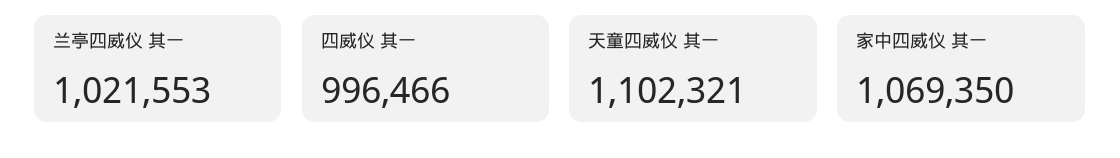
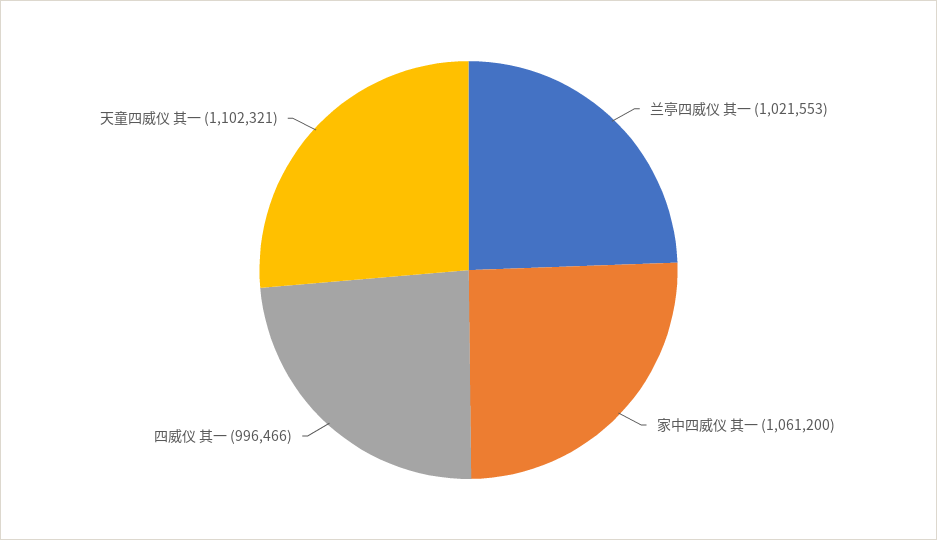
  {
    "兰亭四威仪 其一": 1021553,
    "四威仪 其一": 996466,
    "天童四威仪 其一": 1102321,
-   "家中四威仪 其一": 1069350
+   "家中四威仪 其一": 1061200
  }

